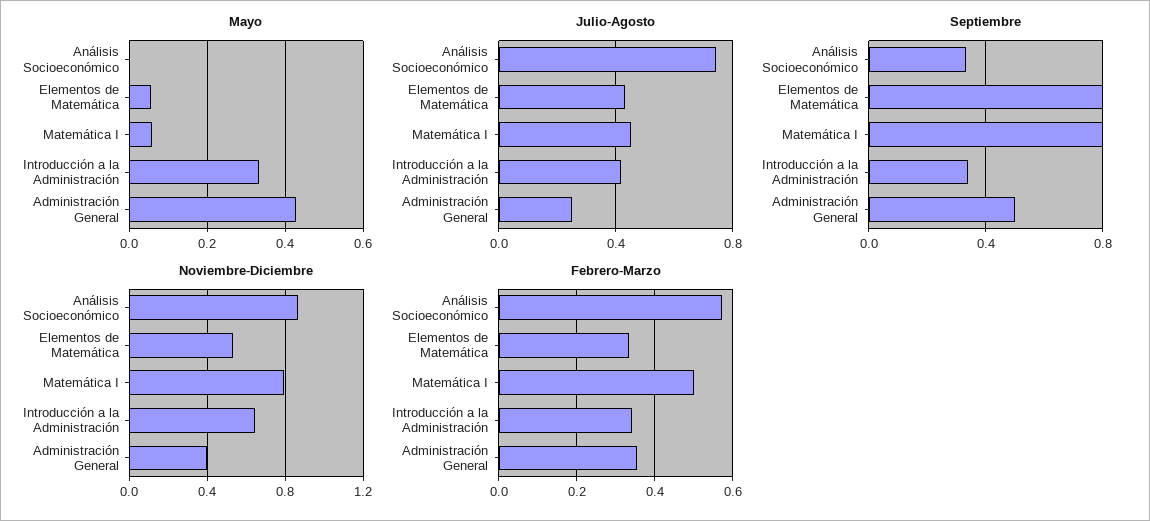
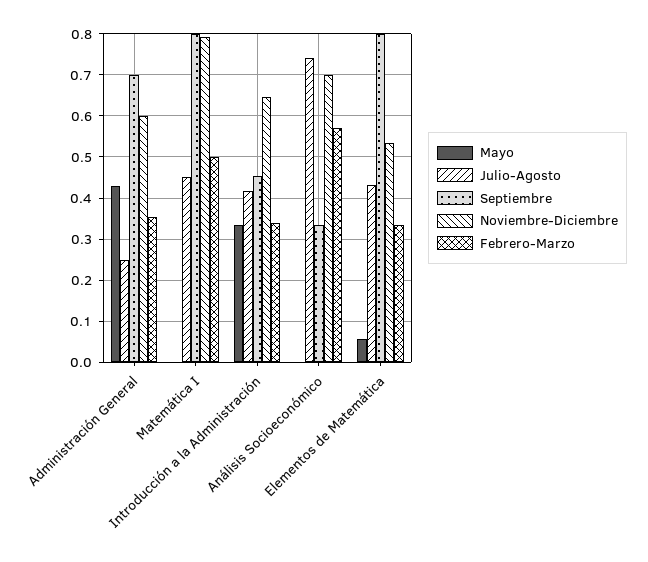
  {
    "Mayo": {
      "Análisis Socioeconómico": 0,
      "Elementos de Matemática": 0.06,
-     "Matemática I": 0.06,
+     "Matemática I": 0,
      "Introducción a la Administración": 0.34,
      "Administración General": 0.42
    },
    "Julio-Agosto": {
      "Análisis Socioeconómico": 0.74,
      "Elementos de Matemática": 0.44,
      "Matemática I": 0.46,
      "Introducción a la Administración": 0.42,
      "Administración General": 0.26
    },
    "Septiembre": {
      "Análisis Socioeconómico": 0.34,
      "Elementos de Matemática": 0.8,
      "Matemática I": 0.8,
-     "Introducción a la Administración": 0.35,
+     "Introducción a la Administración": 0.46,
-     "Administración General": 0.5
+     "Administración General": 0.7
    },
    "Noviembre-Diciembre": {
-     "Análisis Socioeconómico": 0.85,
+     "Análisis Socioeconómico": 0.7,
      "Elementos de Matemática": 0.54,
      "Matemática I": 0.8,
      "Introducción a la Administración": 0.64,
-     "Administración General": 0.4
+     "Administración General": 0.6
    },
    "Febrero-Marzo": {
      "Análisis Socioeconómico": 0.58,
      "Elementos de Matemática": 0.34,
      "Matemática I": 0.5,
      "Introducción a la Administración": 0.34,
      "Administración General": 0.36
    }
  }

